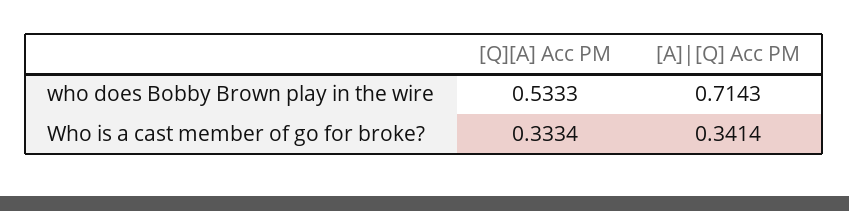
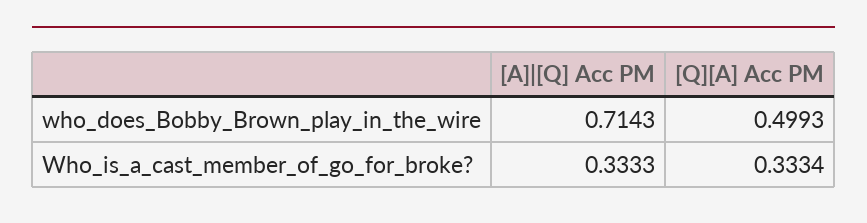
  {
    "[Q][A] Acc PM": {
-     "who does Bobby Brown play in the wire": 0.5333,
+     "who does Bobby Brown play in the wire": 0.4993,
      "Who is a cast member of go for broke?": 0.3334
    },
    "[A]|[Q] Acc PM": {
      "who does Bobby Brown play in the wire": 0.7143,
-     "Who is a cast member of go for broke?": 0.3414
+     "Who is a cast member of go for broke?": 0.3333
    }
  }

